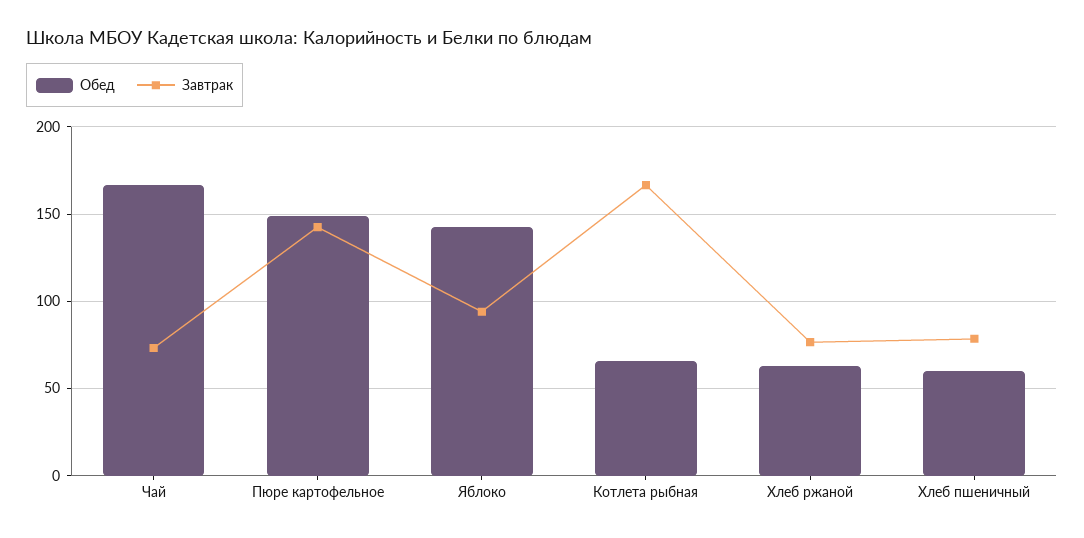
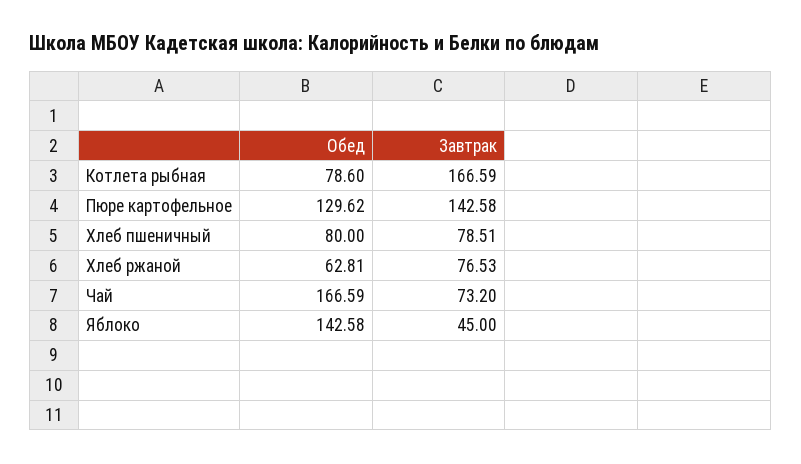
  {
    "Обед": {
      "Чай": 166.59,
-     "Пюре картофельное": 150,
+     "Пюре картофельное": 129.62,
      "Яблоко": 142.58,
-     "Котлета рыбная": 65,
+     "Котлета рыбная": 78.6,
      "Хлеб ржаной": 62.81,
-     "Хлеб пшеничный": 60
+     "Хлеб пшеничный": 80
    },
    "Завтрак": {
      "Чай": 73.2,
      "Пюре картофельное": 142.58,
-     "Яблоко": 95,
+     "Яблоко": 45,
      "Котлета рыбная": 166.59,
      "Хлеб ржаной": 76.53,
      "Хлеб пшеничный": 78.51
    }
  }

